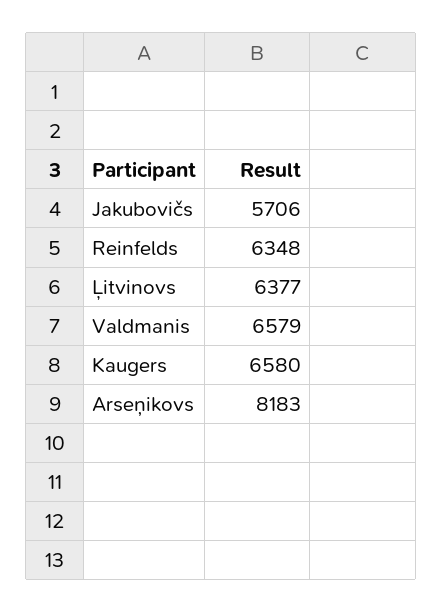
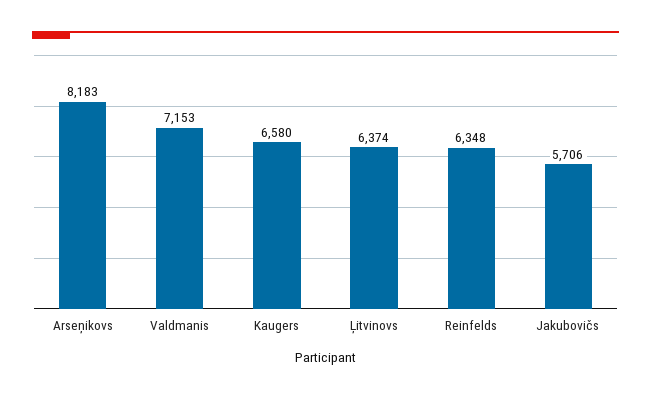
  {
    "Jakubovičs": 5706,
    "Reinfelds": 6348,
-   "Ļitvinovs": 6377,
+   "Ļitvinovs": 6374,
-   "Valdmanis": 6579,
+   "Valdmanis": 7153,
    "Kaugers": 6580,
    "Arseņikovs": 8183
  }

